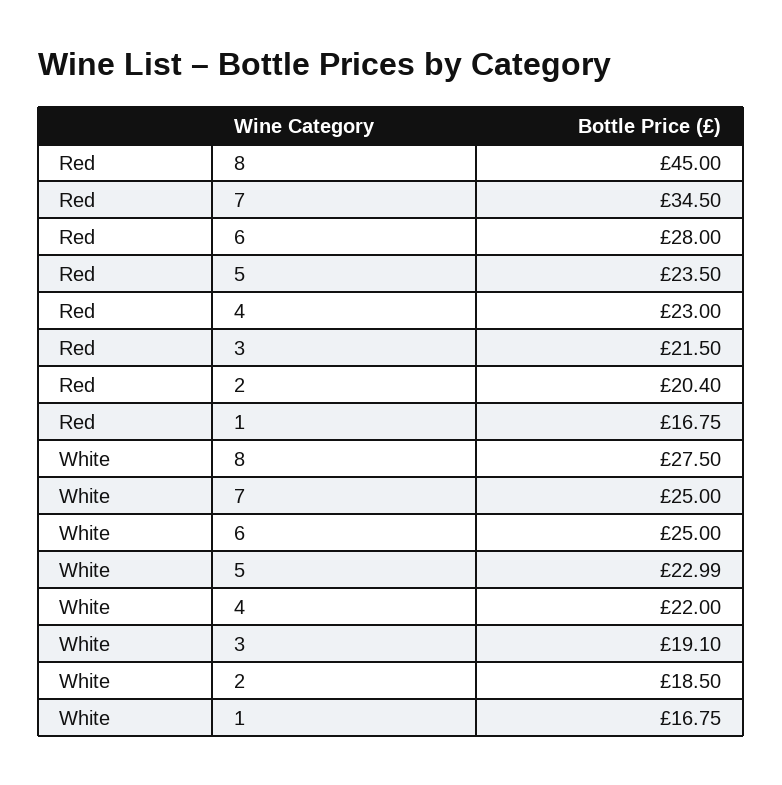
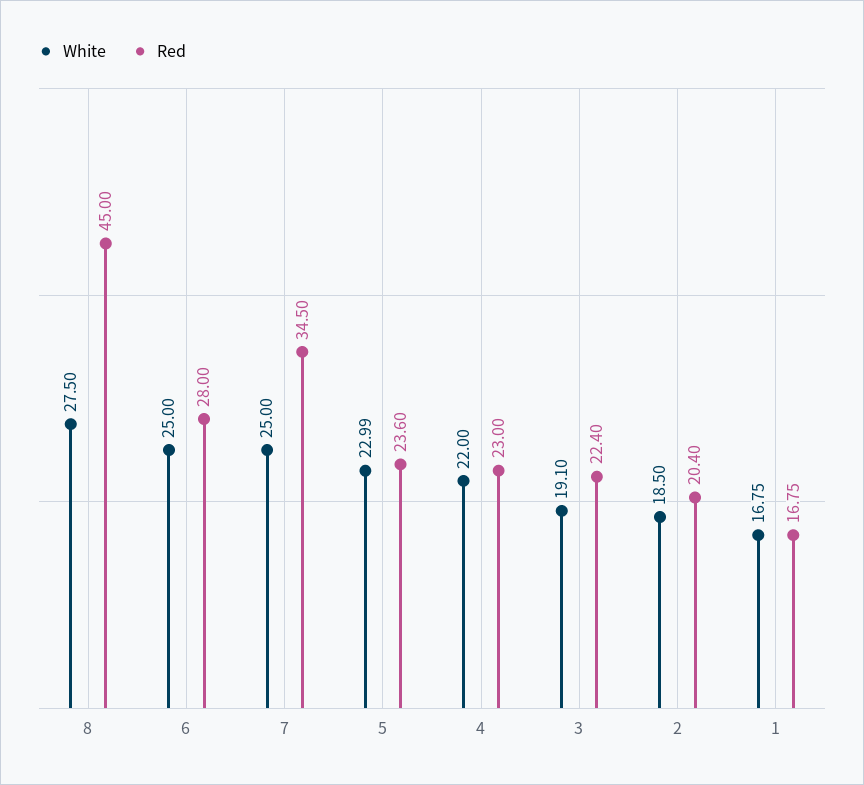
  {
    "Red": {
      "8": 45,
      "7": 34.5,
      "6": 28,
-     "5": 23.5,
+     "5": 23.6,
      "4": 23,
-     "3": 21.5,
+     "3": 22.4,
      "2": 20.4,
      "1": 16.75
    },
    "White": {
      "8": 27.5,
      "7": 25,
      "6": 25,
      "5": 22.99,
      "4": 22,
      "3": 19.1,
      "2": 18.5,
      "1": 16.75
    }
  }

